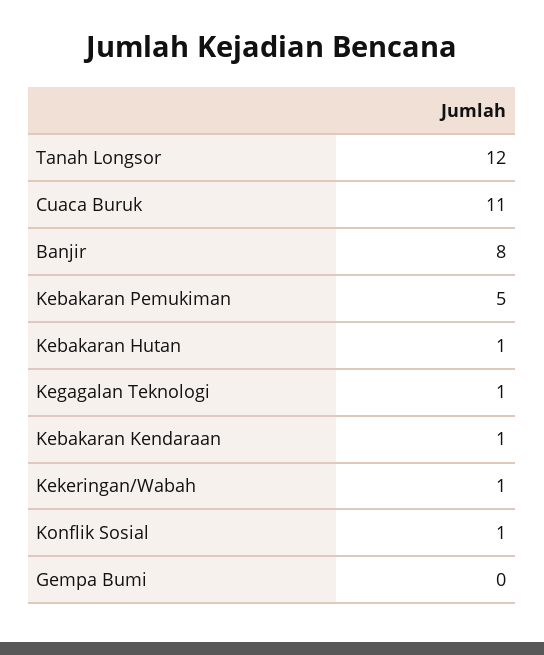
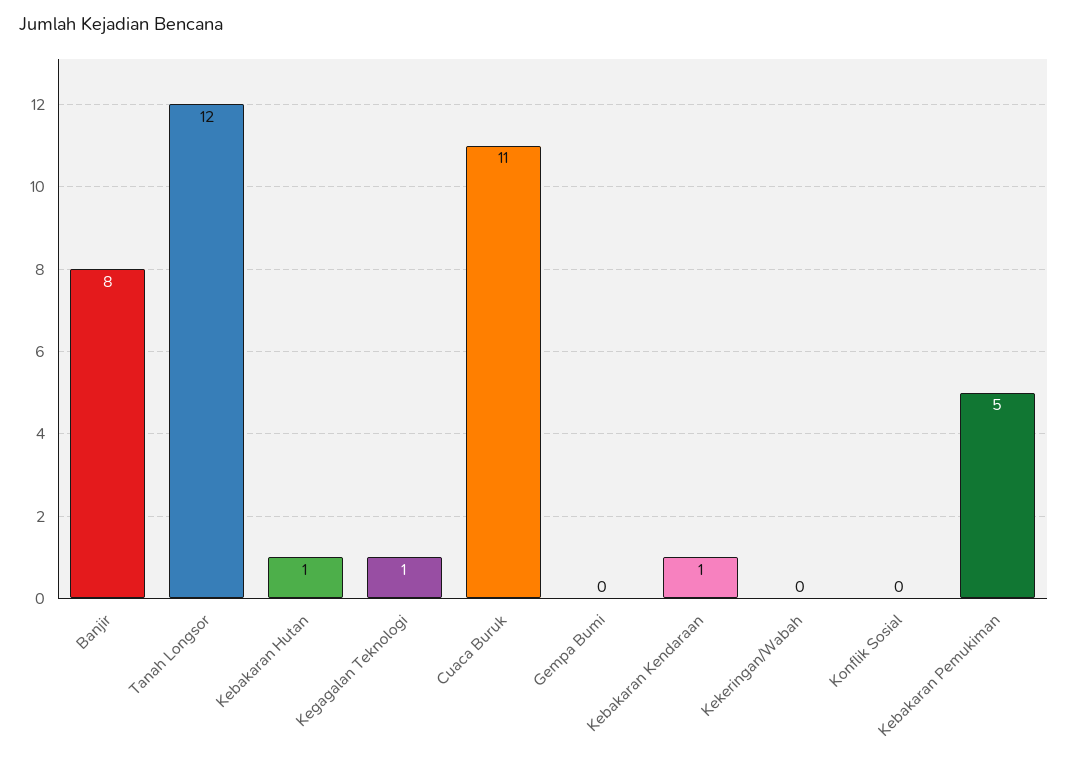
  {
    "Tanah Longsor": 12,
    "Cuaca Buruk": 11,
    "Banjir": 8,
    "Kebakaran Pemukiman": 5,
    "Kebakaran Hutan": 1,
    "Kegagalan Teknologi": 1,
    "Kebakaran Kendaraan": 1,
-   "Kekeringan/Wabah": 1,
+   "Kekeringan/Wabah": 0,
-   "Konflik Sosial": 1,
+   "Konflik Sosial": 0,
    "Gempa Bumi": 0
  }

